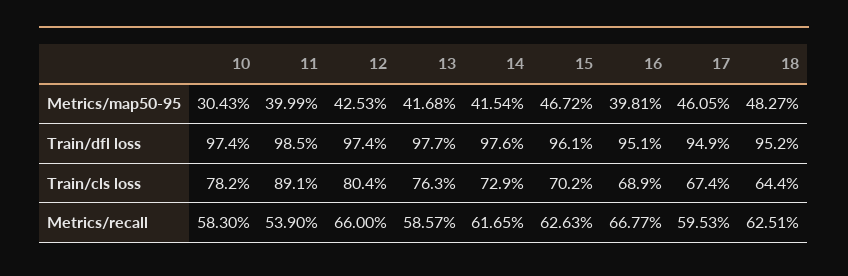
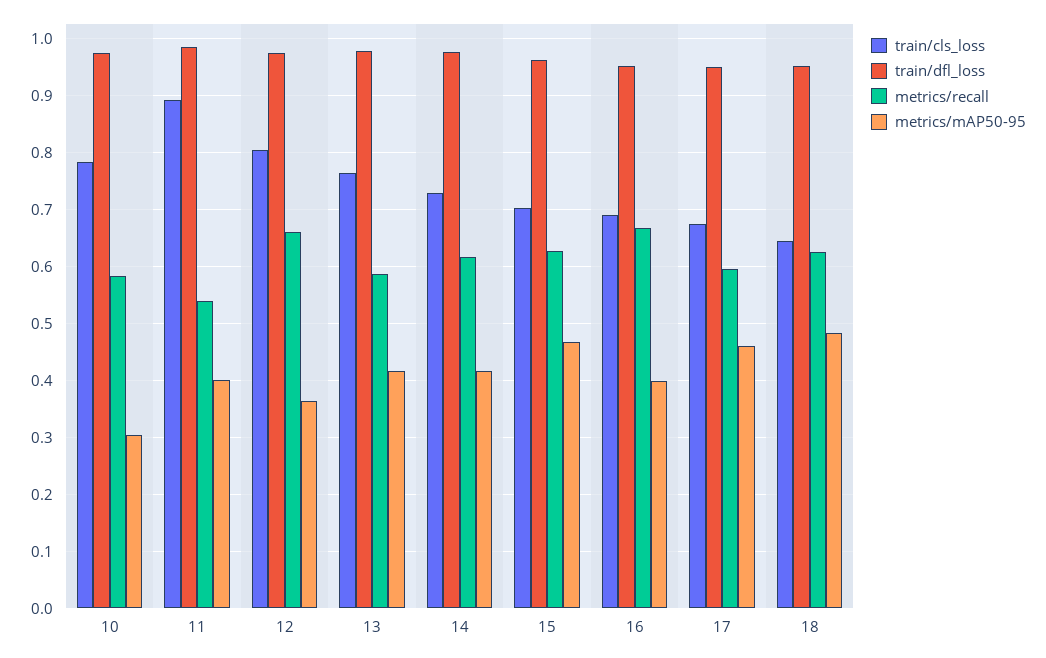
  {
    "Metrics/map50-95": {
      "10": 0.3043,
      "11": 0.3999,
-     "12": 0.4253,
+     "12": 0.36,
      "13": 0.4168,
      "14": 0.4154,
      "15": 0.4672,
      "16": 0.3981,
      "17": 0.4605,
      "18": 0.4827
    },
    "Train/dfl loss": {
      "10": 0.974,
      "11": 0.985,
      "12": 0.974,
      "13": 0.977,
      "14": 0.976,
      "15": 0.961,
      "16": 0.951,
      "17": 0.949,
      "18": 0.952
    },
    "Train/cls loss": {
      "10": 0.782,
      "11": 0.891,
      "12": 0.804,
      "13": 0.763,
      "14": 0.729,
      "15": 0.702,
      "16": 0.689,
      "17": 0.674,
      "18": 0.644
    },
    "Metrics/recall": {
      "10": 0.583,
      "11": 0.539,
      "12": 0.66,
      "13": 0.5857,
      "14": 0.6165,
      "15": 0.6263,
      "16": 0.6677,
      "17": 0.5953,
      "18": 0.6251
    }
  }

